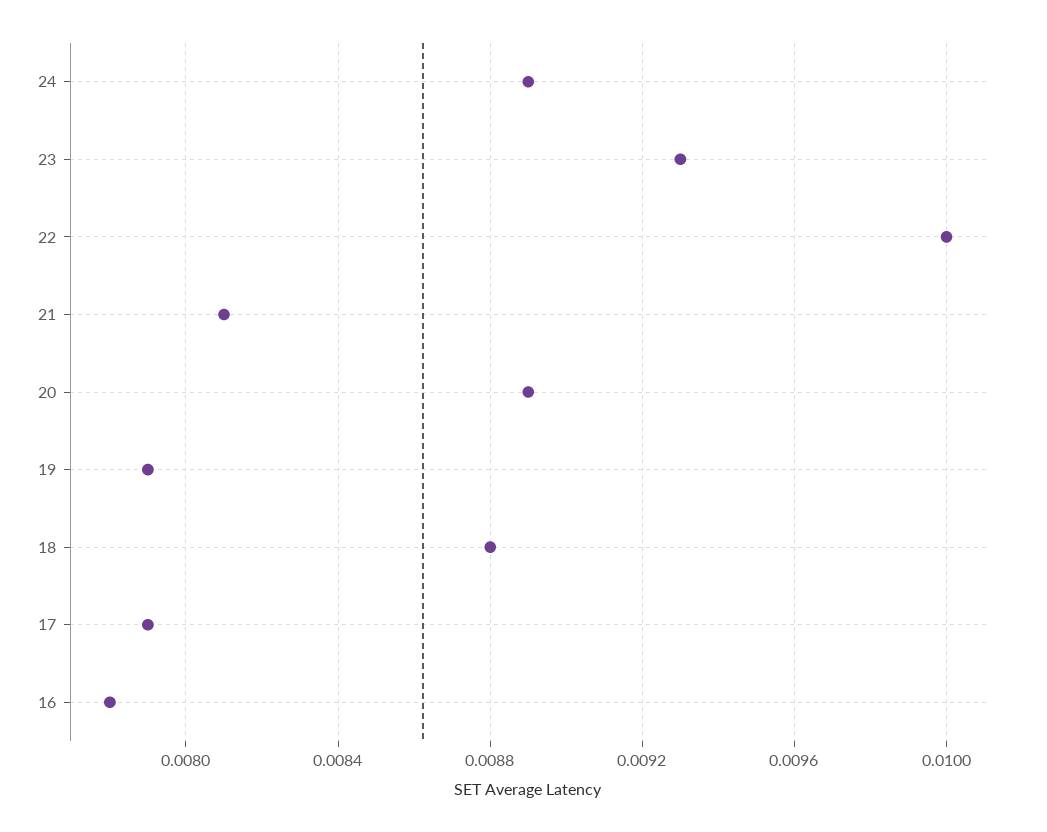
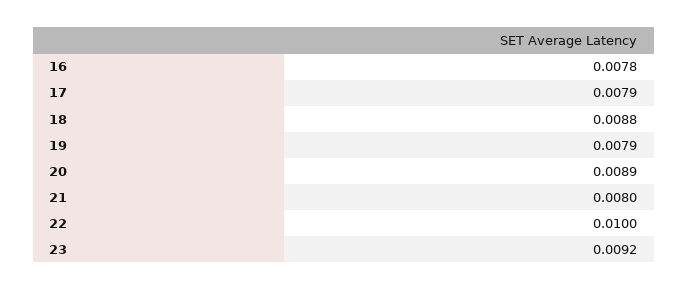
  {
-   "24": 0.0089,
-   "23": 0.0093,
+   "23": 0.0092,
    "22": 0.01,
-   "21": 0.0081,
+   "21": 0.008,
    "20": 0.0089,
    "19": 0.0079,
    "18": 0.0088,
    "17": 0.0079,
    "16": 0.0078
  }

